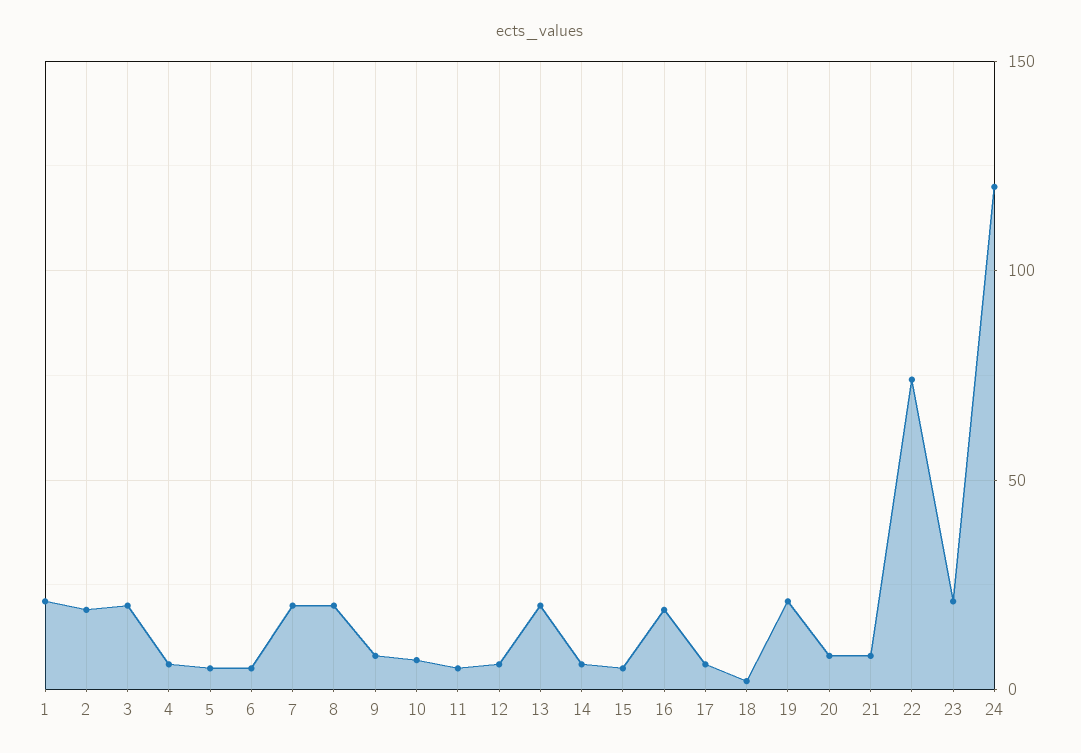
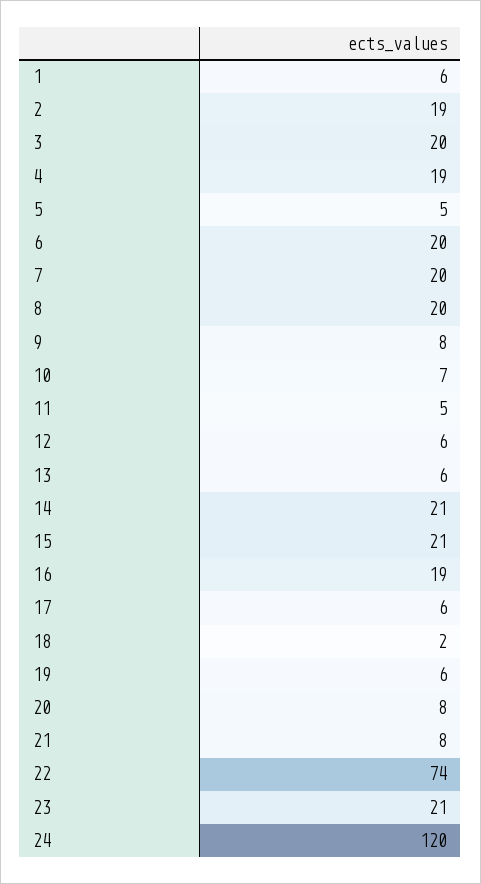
  {
-   "1": 20,
+   "1": 6,
    "2": 19,
    "3": 20,
-   "4": 5,
+   "4": 19,
    "5": 5,
-   "6": 5,
+   "6": 20,
    "7": 20,
    "8": 20,
    "9": 8,
    "10": 7,
    "11": 5,
    "12": 6,
-   "13": 20,
+   "13": 6,
-   "14": 5,
+   "14": 21,
-   "15": 5,
+   "15": 21,
    "16": 19,
    "17": 6,
    "18": 2,
-   "19": 20,
+   "19": 6,
    "20": 8,
    "21": 8,
    "22": 74,
    "23": 21,
    "24": 120
  }

